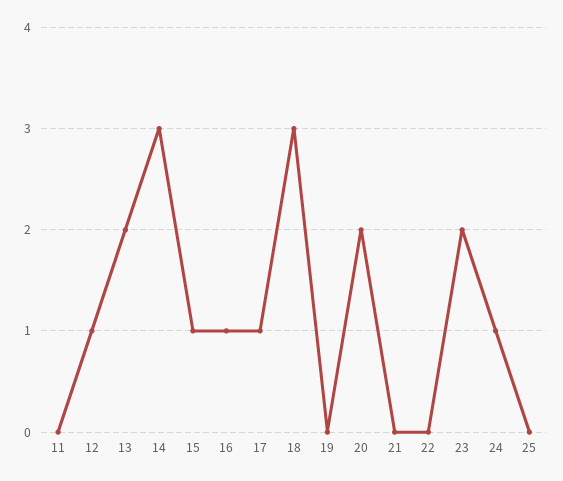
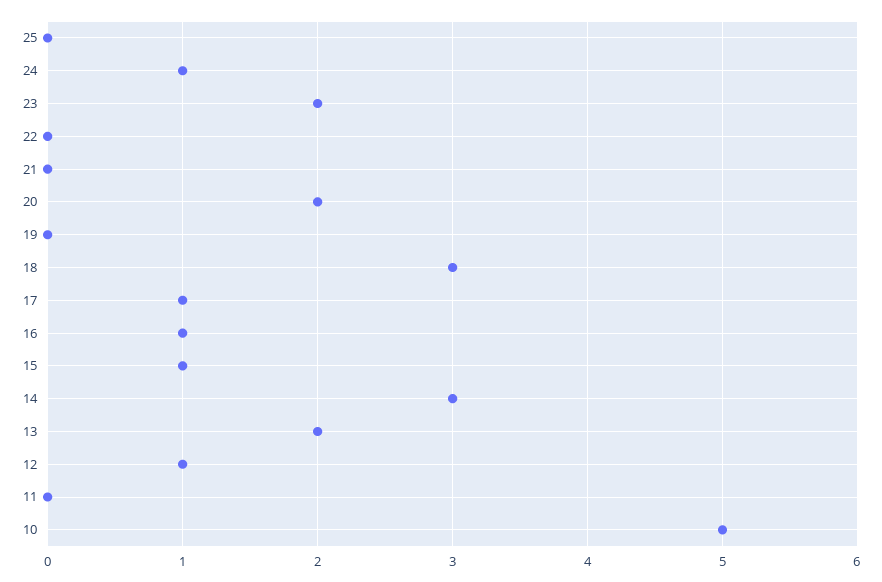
  {
    "11": 0,
    "12": 1,
    "13": 2,
    "14": 3,
    "15": 1,
    "16": 1,
    "17": 1,
    "18": 3,
    "19": 0,
    "20": 2,
    "21": 0,
    "22": 0,
    "23": 2,
    "24": 1,
-   "25": 0
+   "25": 0,
+   "10": 5
  }

